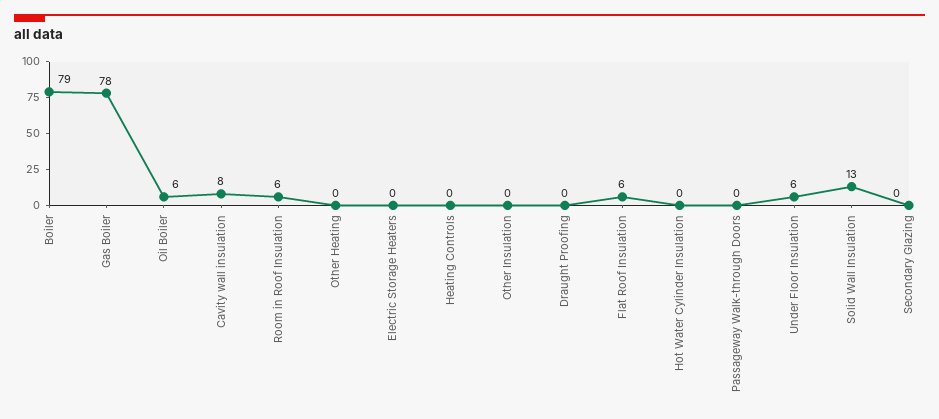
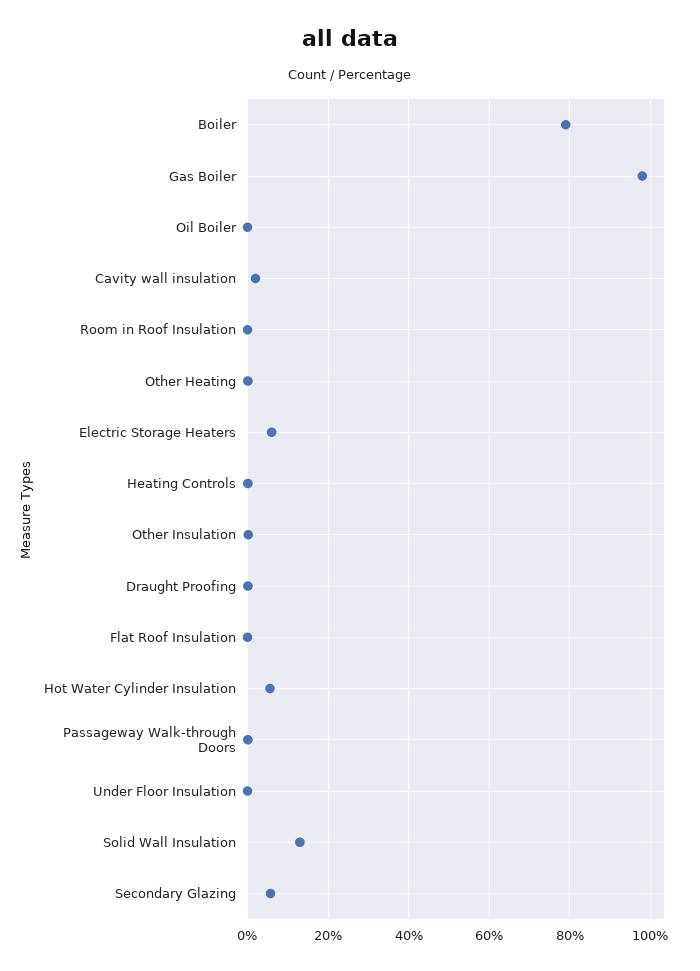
  {
    "Boiler": 79,
-   "Gas Boiler": 78,
+   "Gas Boiler": 98,
-   "Oil Boiler": 6,
+   "Oil Boiler": 0,
-   "Cavity wall insulation": 8,
+   "Cavity wall insulation": 2,
-   "Room in Roof Insulation": 6,
+   "Room in Roof Insulation": 0,
    "Other Heating": 0,
-   "Electric Storage Heaters": 0,
+   "Electric Storage Heaters": 6,
    "Heating Controls": 0,
    "Other Insulation": 0,
    "Draught Proofing": 0,
-   "Flat Roof Insulation": 6,
+   "Flat Roof Insulation": 0,
-   "Hot Water Cylinder Insulation": 0,
+   "Hot Water Cylinder Insulation": 6,
    "Passageway Walk-through Doors": 0,
-   "Under Floor Insulation": 6,
+   "Under Floor Insulation": 0,
    "Solid Wall Insulation": 13,
-   "Secondary Glazing": 0
+   "Secondary Glazing": 6
  }

